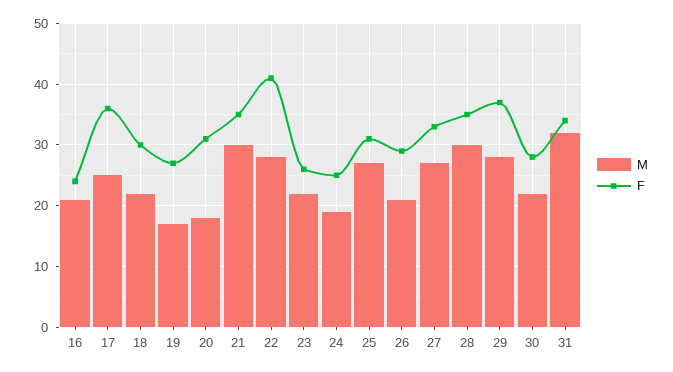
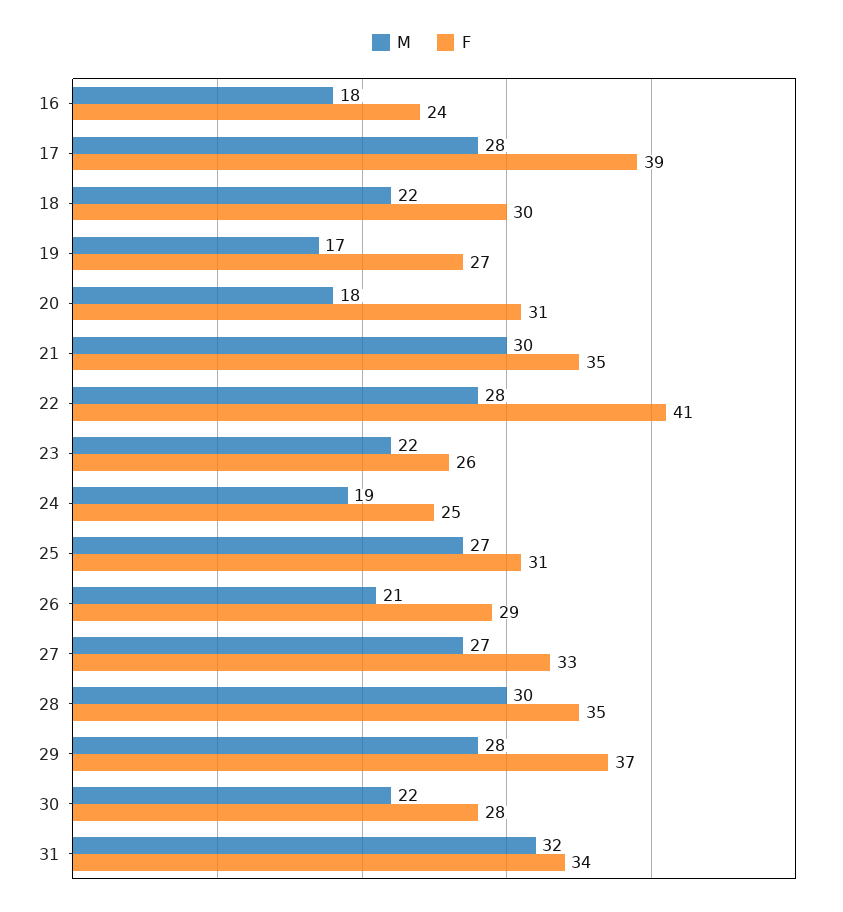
  {
    "M": {
-     "16": 21,
+     "16": 18,
-     "17": 25,
+     "17": 28,
      "18": 22,
      "19": 17,
      "20": 18,
      "21": 30,
      "22": 28,
      "23": 22,
      "24": 19,
      "25": 27,
      "26": 21,
      "27": 27,
      "28": 30,
      "29": 28,
      "30": 22,
      "31": 32
    },
    "F": {
      "16": 24,
-     "17": 36,
+     "17": 39,
      "18": 30,
      "19": 27,
      "20": 31,
      "21": 35,
      "22": 41,
      "23": 26,
      "24": 25,
      "25": 31,
      "26": 29,
      "27": 33,
      "28": 35,
      "29": 37,
      "30": 28,
      "31": 34
    }
  }

